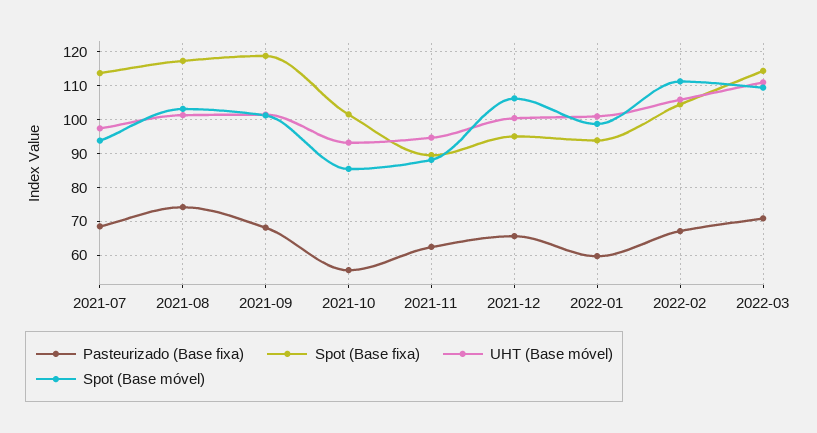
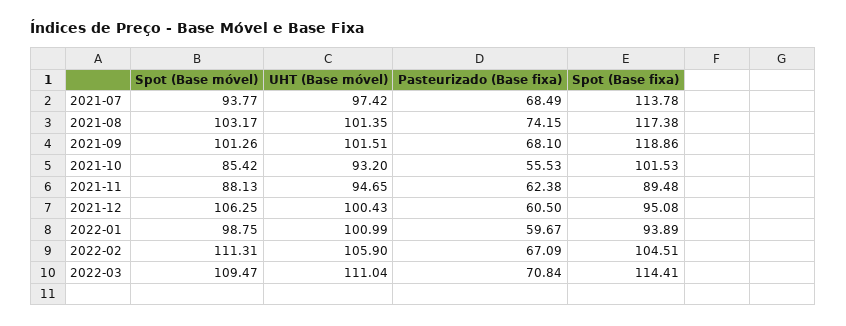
  {
    "Pasteurizado (Base fixa)": {
      "2021-07": 68.49,
      "2021-08": 74.15,
      "2021-09": 68.1,
      "2021-10": 55.53,
      "2021-11": 62.38,
-     "2021-12": 66,
+     "2021-12": 60.5,
      "2022-01": 59.67,
      "2022-02": 67.09,
      "2022-03": 70.84
    },
    "Spot (Base fixa)": {
      "2021-07": 113.78,
      "2021-08": 117.38,
      "2021-09": 118.86,
      "2021-10": 101.53,
      "2021-11": 89.48,
      "2021-12": 95.08,
      "2022-01": 93.89,
      "2022-02": 104.51,
      "2022-03": 114.41
    },
    "UHT (Base móvel)": {
      "2021-07": 97.42,
      "2021-08": 101.35,
      "2021-09": 101.51,
      "2021-10": 93.2,
      "2021-11": 94.65,
      "2021-12": 100.43,
      "2022-01": 100.99,
      "2022-02": 105.9,
      "2022-03": 111.04
    },
    "Spot (Base móvel)": {
      "2021-07": 93.77,
      "2021-08": 103.17,
      "2021-09": 101.26,
      "2021-10": 85.42,
      "2021-11": 88.13,
      "2021-12": 106.25,
      "2022-01": 98.75,
      "2022-02": 111.31,
      "2022-03": 109.47
    }
  }

